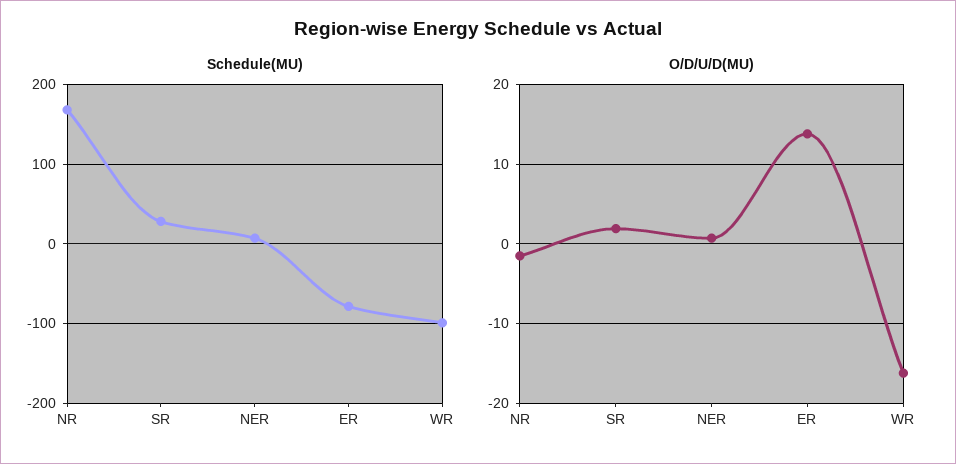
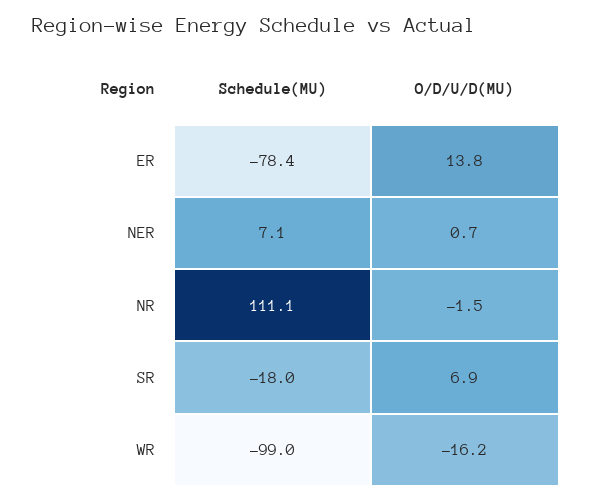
  {
    "Schedule(MU)": {
-     "NR": 170,
+     "NR": 111.1,
-     "SR": 30,
+     "SR": -18,
      "NER": 7.1,
      "ER": -78.4,
      "WR": -99
    },
    "O/D/U/D(MU)": {
      "NR": -1.5,
-     "SR": 2,
+     "SR": 6.9,
      "NER": 0.7,
      "ER": 13.8,
      "WR": -16.2
    }
  }

